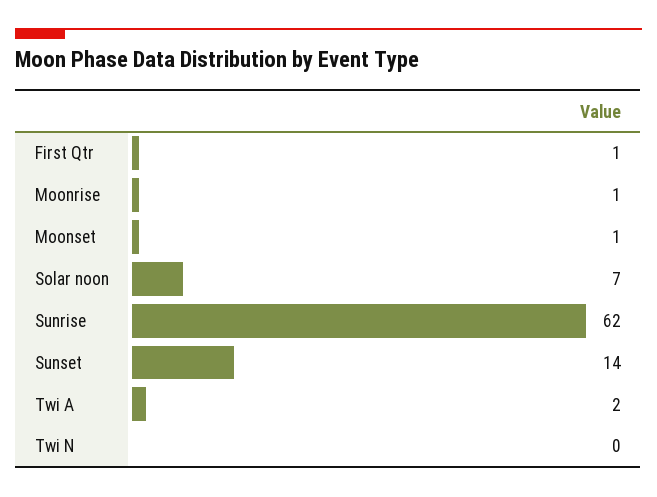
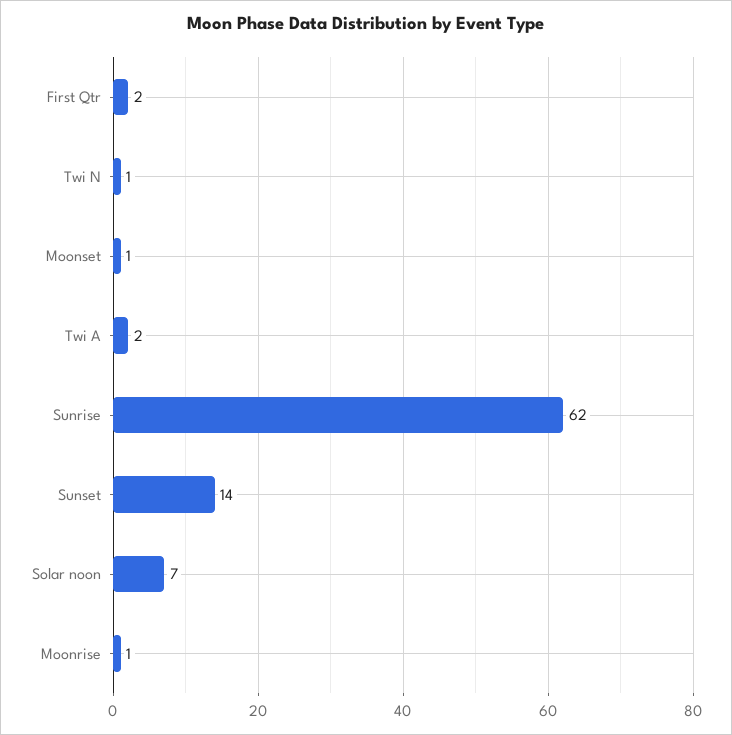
  {
-   "First Qtr": 1,
+   "First Qtr": 2,
    "Moonrise": 1,
    "Moonset": 1,
    "Solar noon": 7,
    "Sunrise": 62,
    "Sunset": 14,
    "Twi A": 2,
-   "Twi N": 0
+   "Twi N": 1
  }

